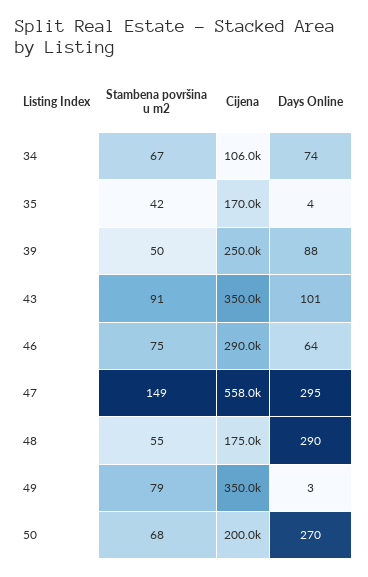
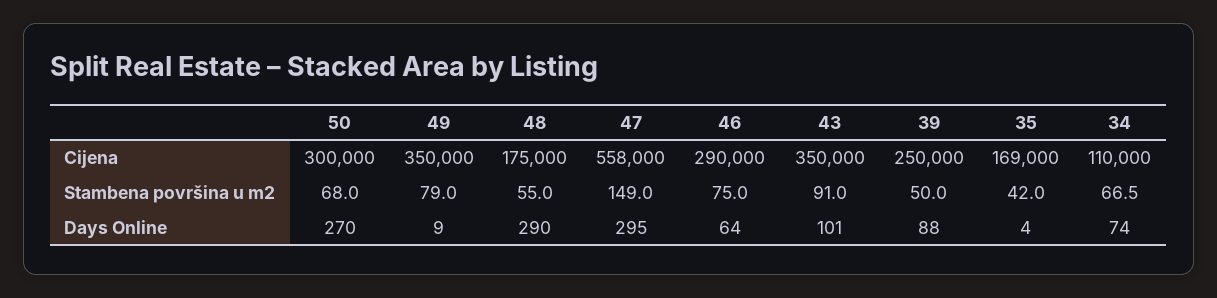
  {
    "Stambena površina u m2": {
      "34": 66.5,
      "35": 42,
      "39": 50,
      "43": 91,
      "46": 75,
      "47": 149,
      "48": 55,
      "49": 79,
      "50": 68
    },
    "Cijena": {
-     "34": 106000,
+     "34": 110000,
-     "35": 170000,
+     "35": 169000,
      "39": 250000,
      "43": 350000,
      "46": 290000,
      "47": 558000,
      "48": 175000,
      "49": 350000,
-     "50": 200000
+     "50": 300000
    },
    "Days Online": {
      "34": 74,
      "35": 4,
      "39": 88,
      "43": 101,
      "46": 64,
      "47": 295,
      "48": 290,
-     "49": 3,
+     "49": 9,
      "50": 270
    }
  }

